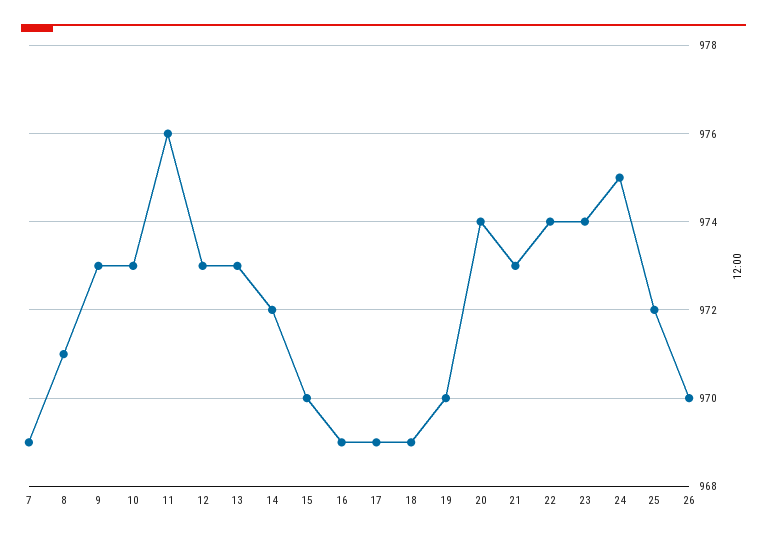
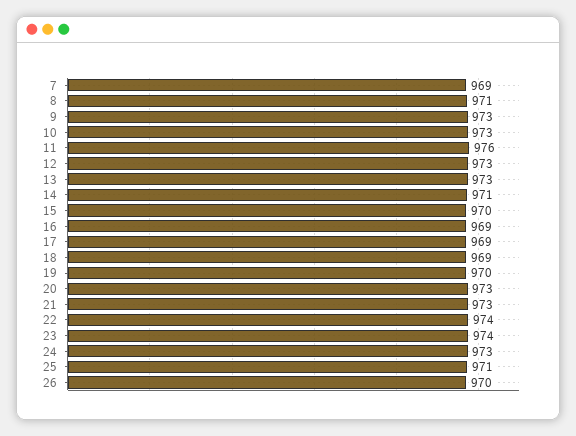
  {
    "7": 969,
    "8": 971,
    "9": 973,
    "10": 973,
    "11": 976,
    "12": 973,
    "13": 973,
-   "14": 972,
+   "14": 971,
    "15": 970,
    "16": 969,
    "17": 969,
    "18": 969,
    "19": 970,
-   "20": 974,
+   "20": 973,
    "21": 973,
    "22": 974,
    "23": 974,
-   "24": 975,
+   "24": 973,
-   "25": 972,
+   "25": 971,
    "26": 970
  }

